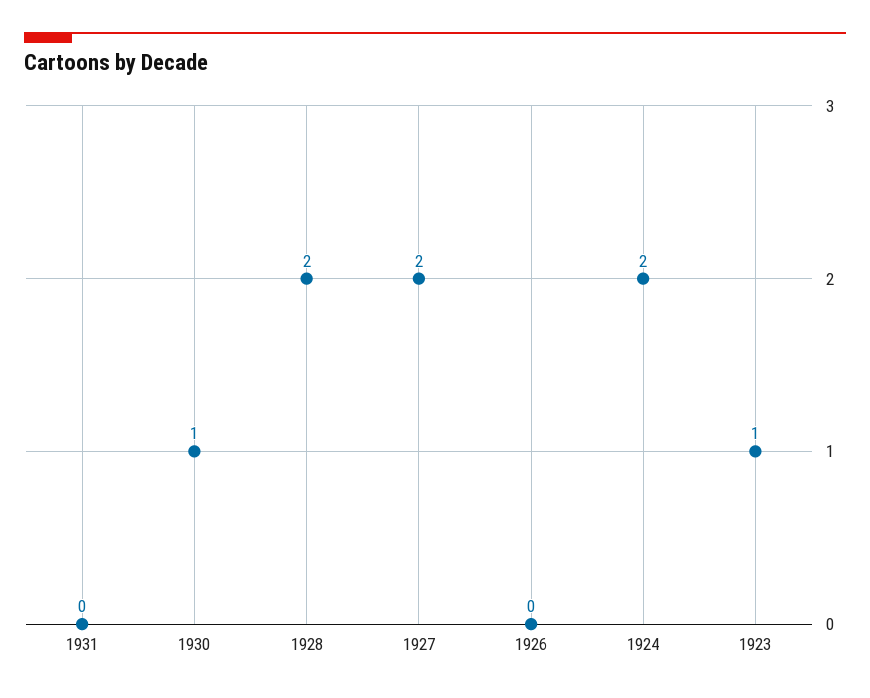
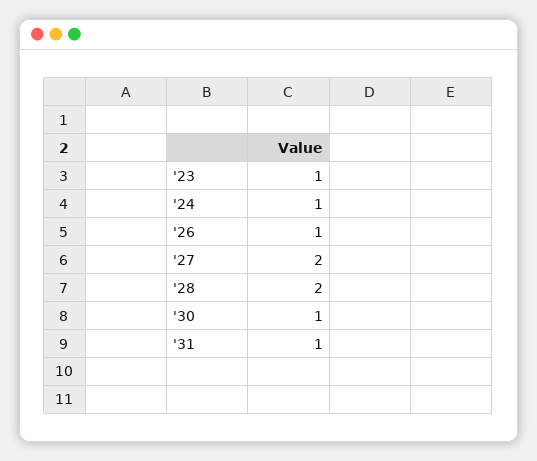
  {
-   "1931": 0,
+   "1931": 1,
    "1930": 1,
    "1928": 2,
    "1927": 2,
-   "1926": 0,
+   "1926": 1,
-   "1924": 2,
+   "1924": 1,
    "1923": 1
  }

